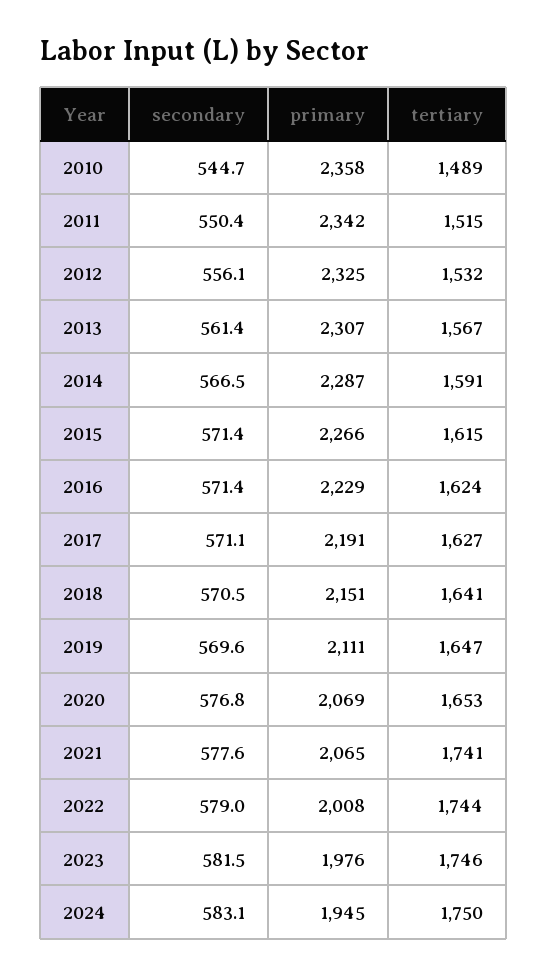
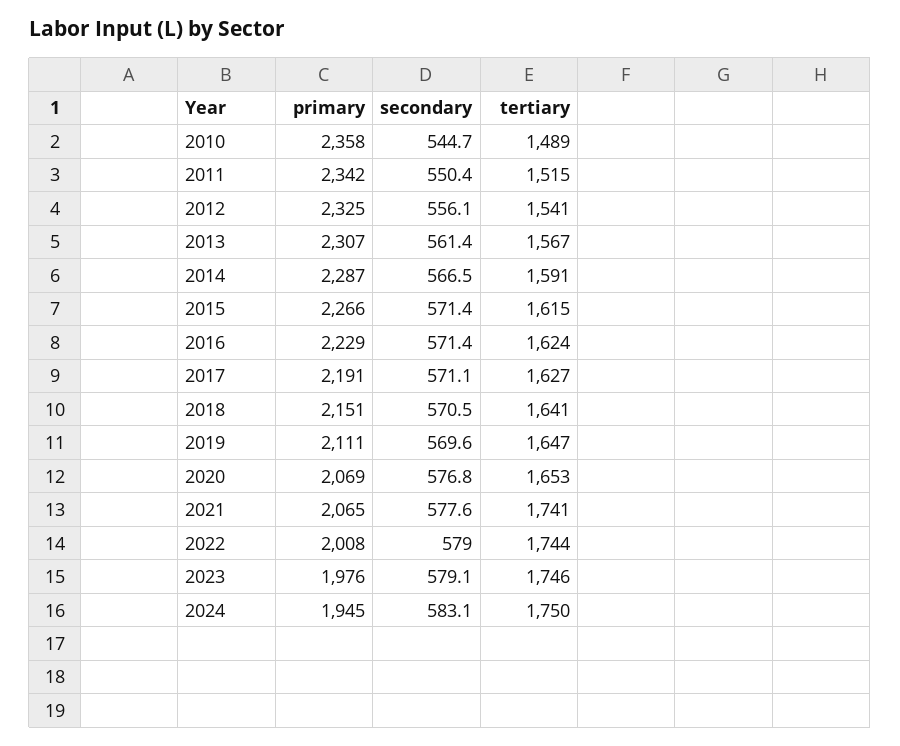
  {
    "secondary": {
      "2010": 544.7,
      "2011": 550.4,
      "2012": 556.1,
      "2013": 561.4,
      "2014": 566.5,
      "2015": 571.4,
      "2016": 571.4,
      "2017": 571.1,
      "2018": 570.5,
      "2019": 569.6,
      "2020": 576.8,
      "2021": 577.6,
      "2022": 579,
-     "2023": 581.5,
+     "2023": 579.1,
      "2024": 583.1
    },
    "primary": {
      "2010": 2358,
      "2011": 2342,
      "2012": 2325,
      "2013": 2307,
      "2014": 2287,
      "2015": 2266,
      "2016": 2229,
      "2017": 2191,
      "2018": 2151,
      "2019": 2111,
      "2020": 2069,
      "2021": 2065,
      "2022": 2008,
      "2023": 1976,
      "2024": 1945
    },
    "tertiary": {
      "2010": 1489,
      "2011": 1515,
-     "2012": 1532,
+     "2012": 1541,
      "2013": 1567,
      "2014": 1591,
      "2015": 1615,
      "2016": 1624,
      "2017": 1627,
      "2018": 1641,
      "2019": 1647,
      "2020": 1653,
      "2021": 1741,
      "2022": 1744,
      "2023": 1746,
      "2024": 1750
    }
  }

